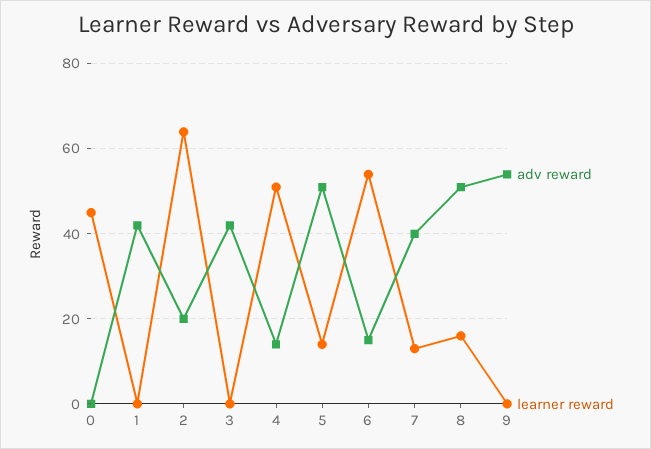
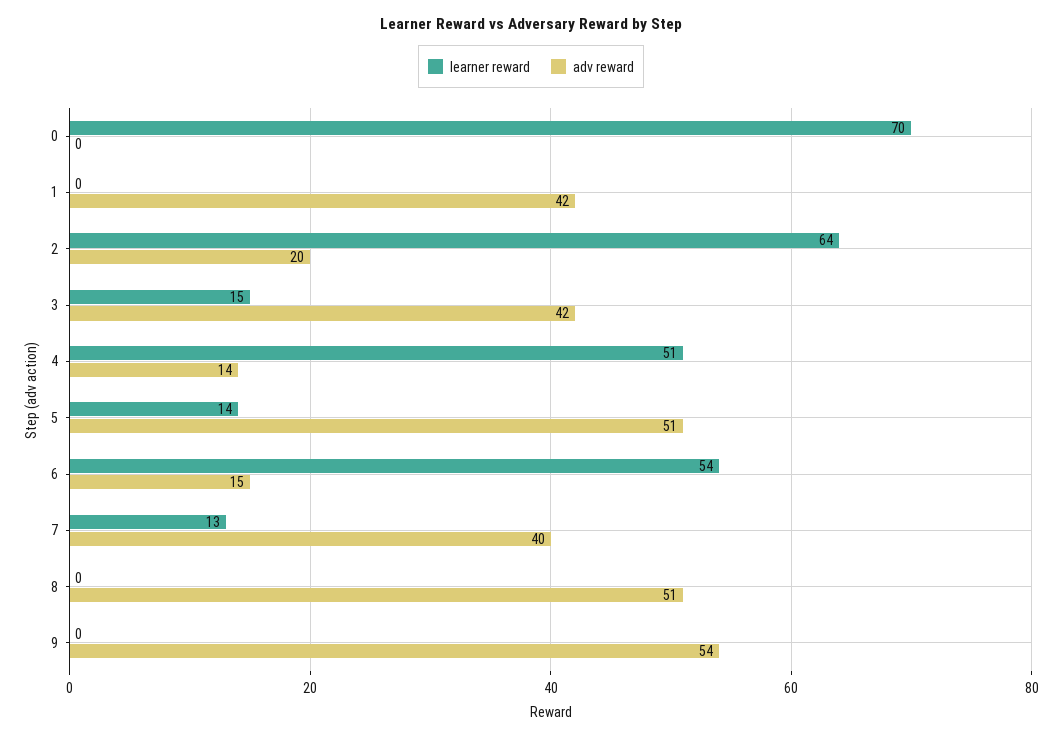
  {
    "adv reward": {
      "0": 0,
      "1": 42,
      "2": 20,
      "3": 42,
      "4": 14,
      "5": 51,
      "6": 15,
      "7": 40,
      "8": 51,
      "9": 54
    },
    "learner reward": {
-     "0": 45,
+     "0": 70,
      "1": 0,
      "2": 64,
-     "3": 0,
+     "3": 15,
      "4": 51,
      "5": 14,
      "6": 54,
      "7": 13,
-     "8": 15,
+     "8": 0,
      "9": 0
    }
  }

